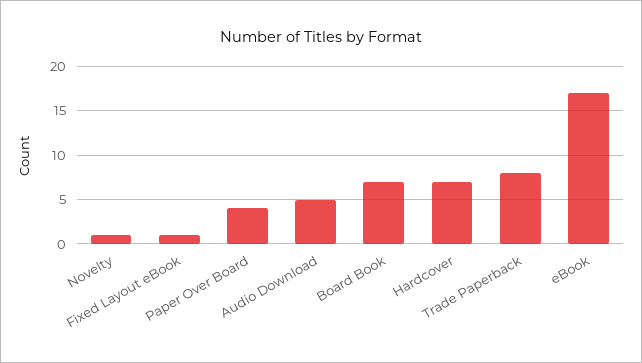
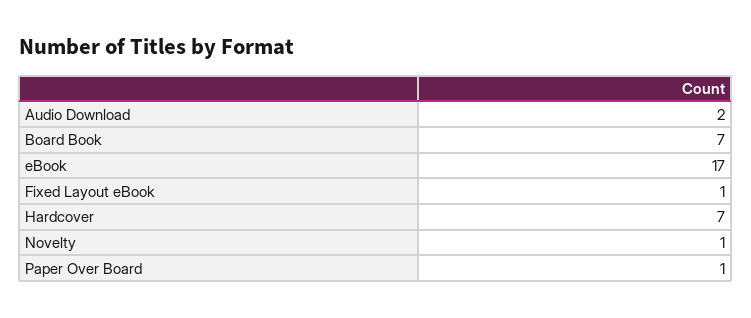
  {
    "Novelty": 1,
    "Fixed Layout eBook": 1,
-   "Paper Over Board": 4,
+   "Paper Over Board": 1,
-   "Audio Download": 5,
+   "Audio Download": 2,
    "Board Book": 7,
    "Hardcover": 7,
-   "Trade Paperback": 8,
    "eBook": 17
  }

